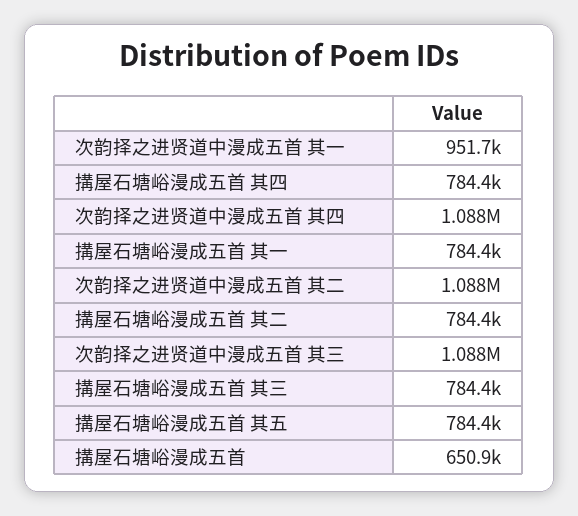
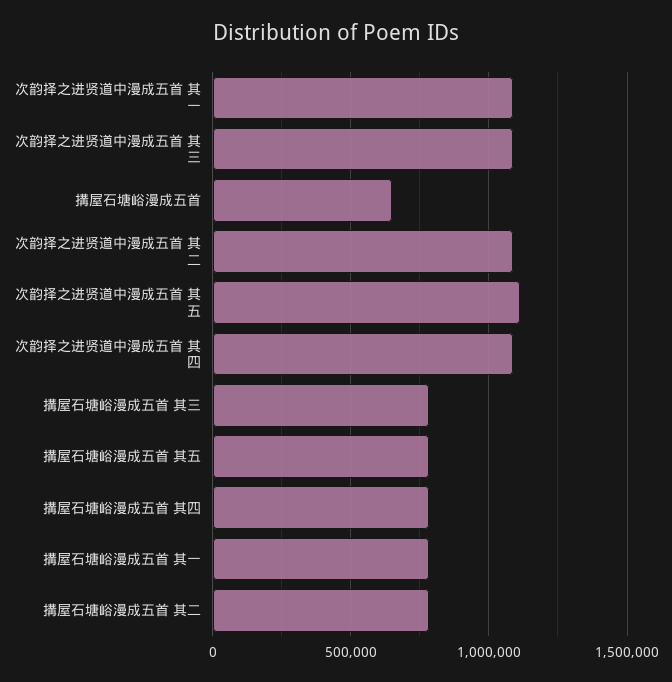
  {
-   "次韵择之进贤道中漫成五首 其一": 951700,
+   "次韵择之进贤道中漫成五首 其一": 1100000,
    "搆屋石塘峪漫成五首 其四": 784400,
    "次韵择之进贤道中漫成五首 其四": 1088000,
    "搆屋石塘峪漫成五首 其一": 784400,
    "次韵择之进贤道中漫成五首 其二": 1088000,
    "搆屋石塘峪漫成五首 其二": 784400,
    "次韵择之进贤道中漫成五首 其三": 1088000,
    "搆屋石塘峪漫成五首 其三": 784400,
    "搆屋石塘峪漫成五首 其五": 784400,
-   "搆屋石塘峪漫成五首": 650900
+   "搆屋石塘峪漫成五首": 650900,
+   "次韵择之进贤道中漫成五首 其五": 1100000
  }

